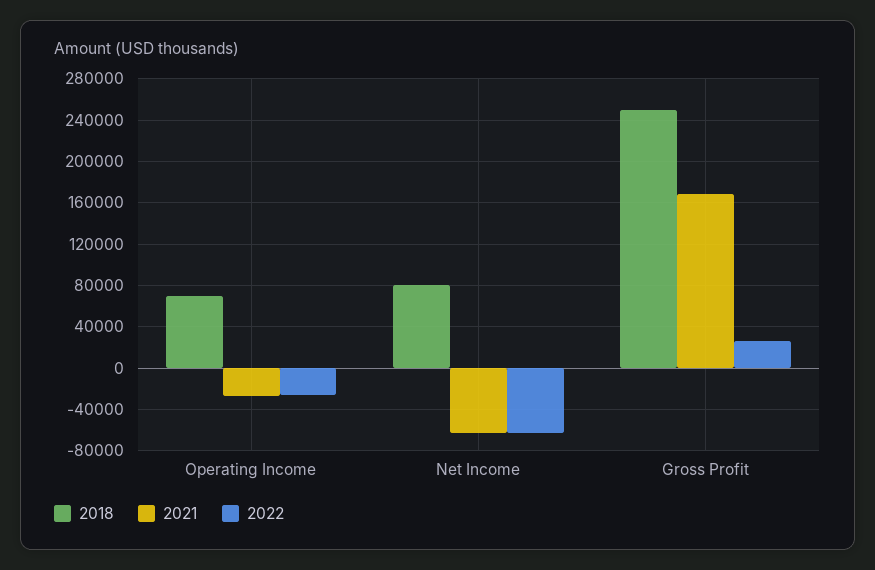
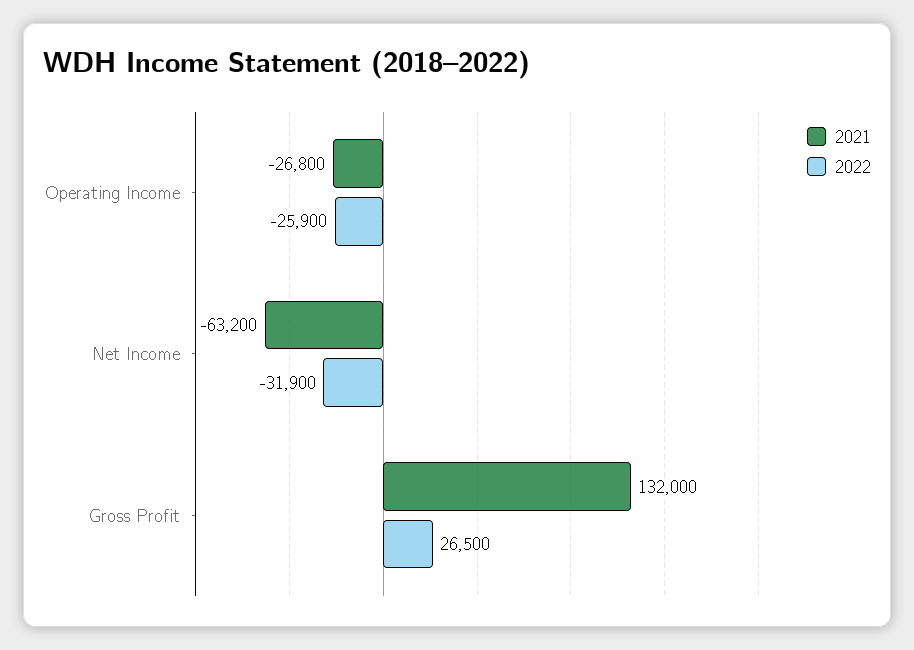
  {
-   "2018": {
-     "Operating Income": 70000,
-     "Net Income": 80000,
-     "Gross Profit": 250000
-   },
    "2021": {
      "Operating Income": -26800,
      "Net Income": -63200,
-     "Gross Profit": 170000
+     "Gross Profit": 132000
    },
    "2022": {
      "Operating Income": -25900,
-     "Net Income": -60000,
+     "Net Income": -31900,
      "Gross Profit": 26500
    }
  }

